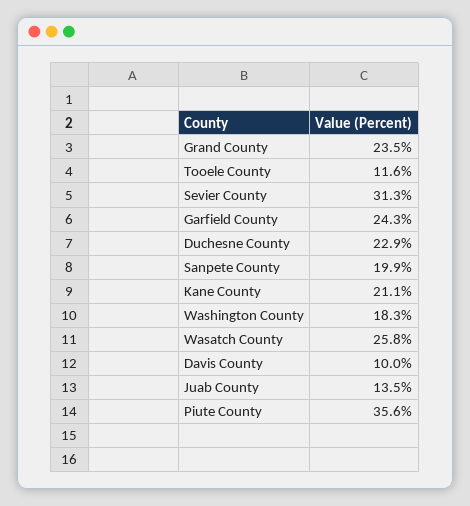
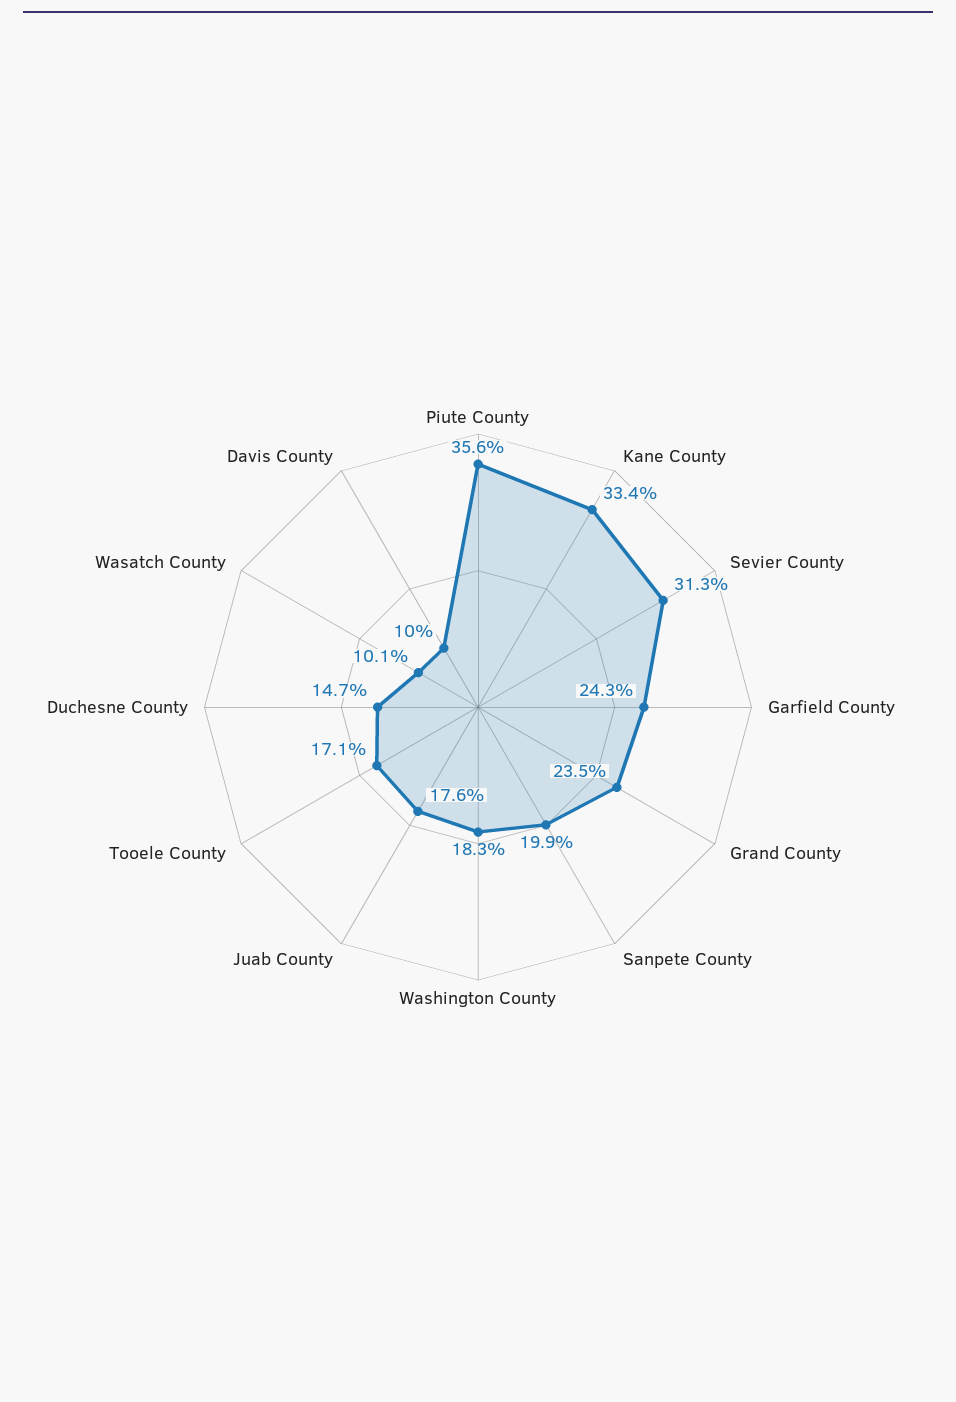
  {
    "Grand County": 23.5,
-   "Tooele County": 11.6,
+   "Tooele County": 17.1,
    "Sevier County": 31.3,
    "Garfield County": 24.3,
-   "Duchesne County": 22.9,
+   "Duchesne County": 14.7,
    "Sanpete County": 19.9,
-   "Kane County": 21.1,
+   "Kane County": 33.4,
    "Washington County": 18.3,
-   "Wasatch County": 25.8,
+   "Wasatch County": 10.1,
    "Davis County": 10,
-   "Juab County": 13.5,
+   "Juab County": 17.6,
    "Piute County": 35.6
  }

